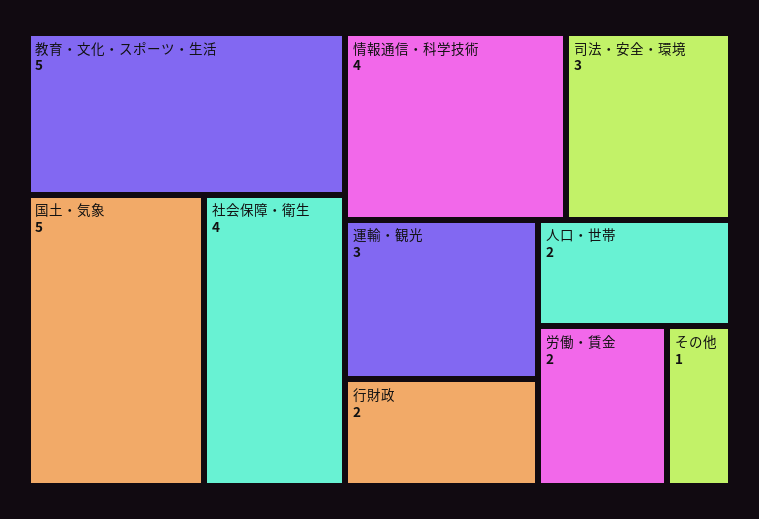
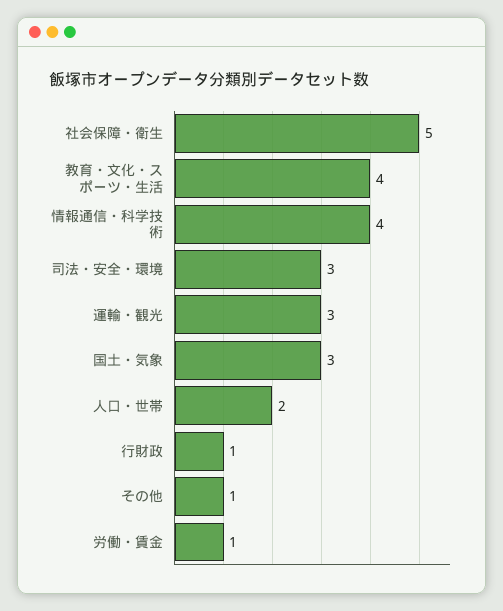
  {
-   "教育・文化・スポーツ・生活": 5,
+   "教育・文化・スポーツ・生活": 4,
-   "国土・気象": 5,
+   "国土・気象": 3,
-   "社会保障・衛生": 4,
+   "社会保障・衛生": 5,
    "情報通信・科学技術": 4,
    "司法・安全・環境": 3,
    "運輸・観光": 3,
-   "行財政": 2,
+   "行財政": 1,
    "人口・世帯": 2,
-   "労働・賃金": 2,
+   "労働・賃金": 1,
    "その他": 1
  }

